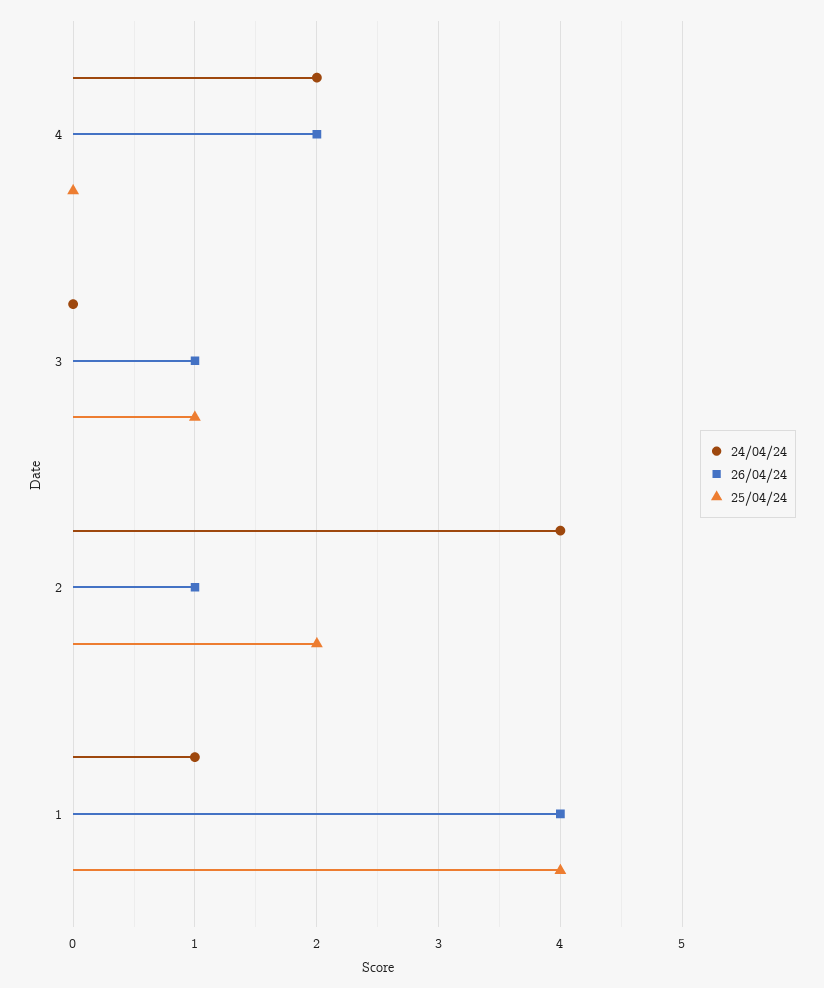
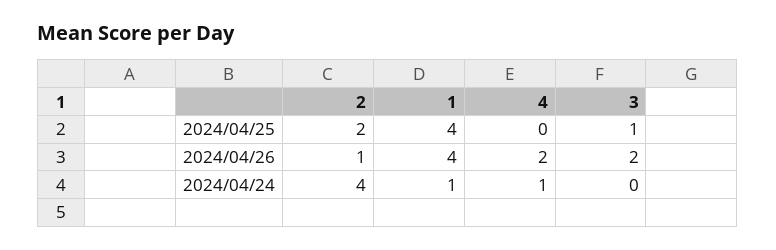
  {
    "24/04/24": {
-     "4": 2,
+     "4": 1,
      "3": 0,
      "2": 4,
      "1": 1
    },
    "26/04/24": {
      "4": 2,
-     "3": 1,
+     "3": 2,
      "2": 1,
      "1": 4
    },
    "25/04/24": {
      "4": 0,
      "3": 1,
      "2": 2,
      "1": 4
    }
  }

